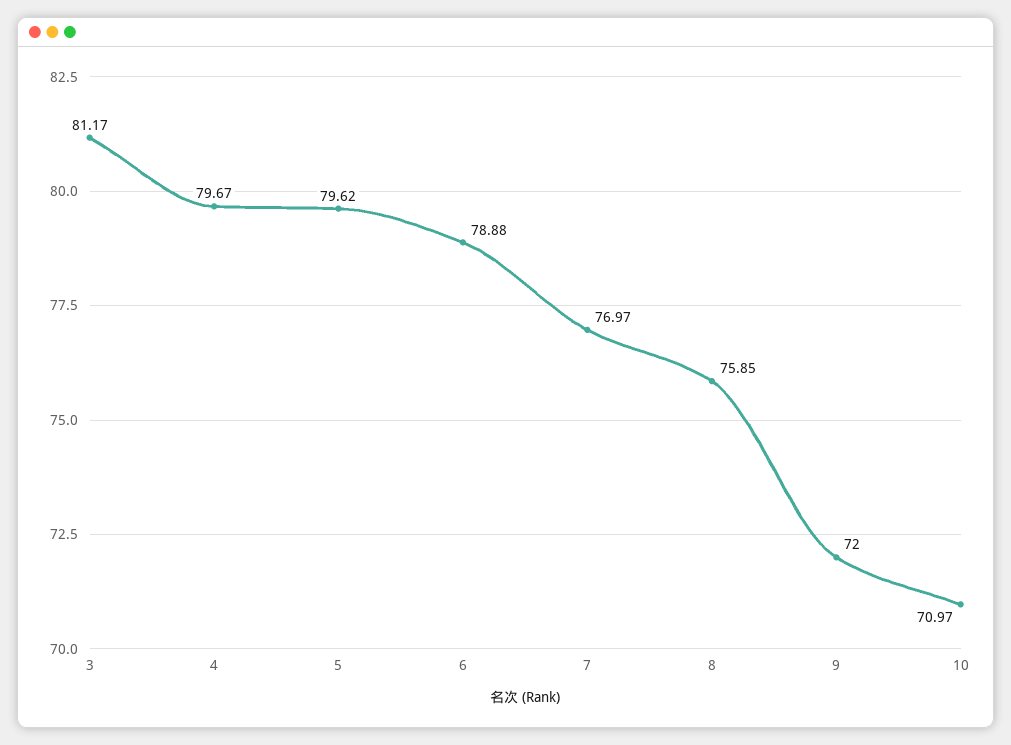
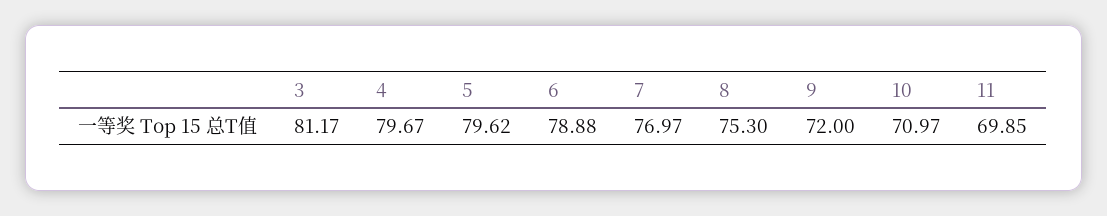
  {
    "3": 81.17,
    "4": 79.67,
    "5": 79.62,
    "6": 78.88,
    "7": 76.97,
-   "8": 75.85,
+   "8": 75.3,
    "9": 72,
-   "10": 70.97
+   "10": 70.97,
+   "11": 69.85
  }

